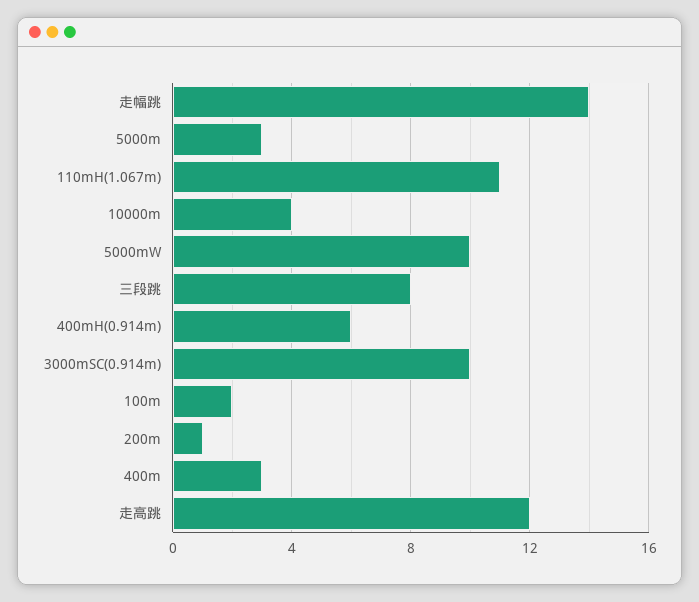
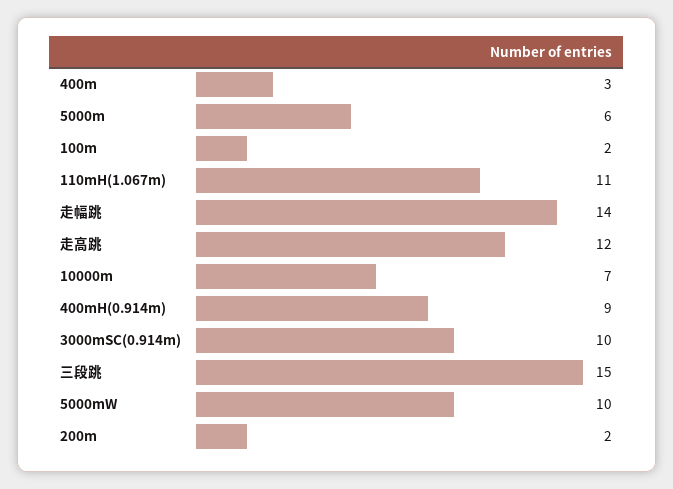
  {
    "走幅跳": 14,
-   "5000m": 3,
+   "5000m": 6,
    "110mH(1.067m)": 11,
-   "10000m": 4,
+   "10000m": 7,
    "5000mW": 10,
-   "三段跳": 8,
+   "三段跳": 15,
-   "400mH(0.914m)": 6,
+   "400mH(0.914m)": 9,
    "3000mSC(0.914m)": 10,
    "100m": 2,
-   "200m": 1,
+   "200m": 2,
    "400m": 3,
    "走高跳": 12
  }

